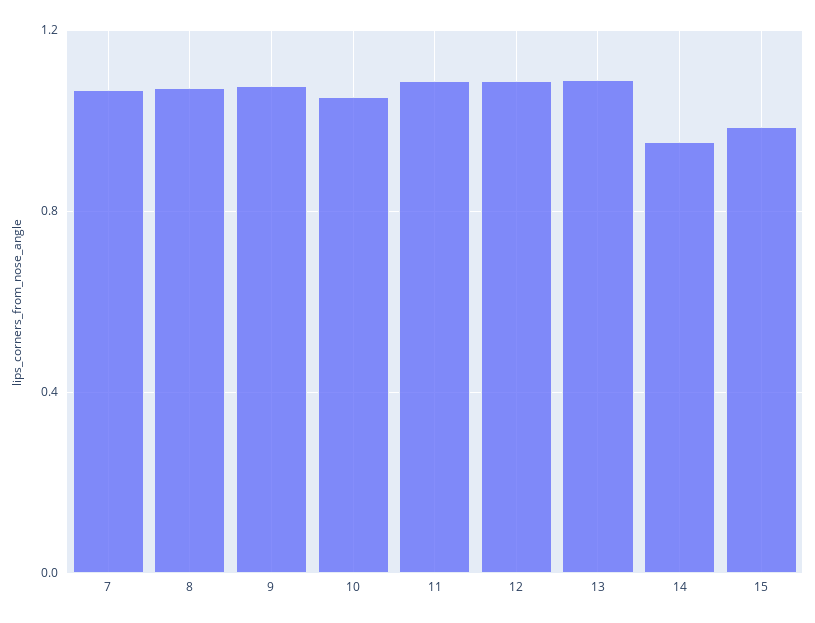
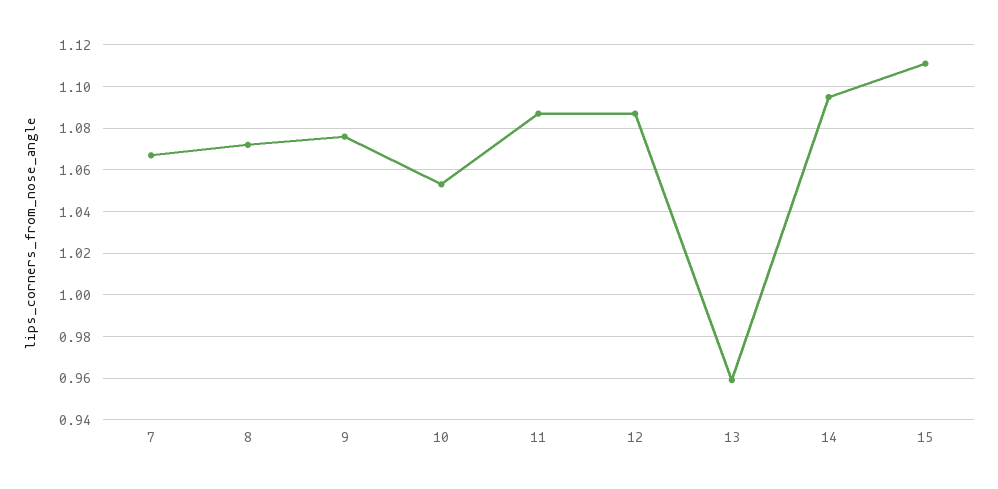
  {
    "7": 1.065,
    "8": 1.07,
    "9": 1.075,
    "10": 1.055,
    "11": 1.085,
    "12": 1.085,
-   "13": 1.1,
+   "13": 0.96,
-   "14": 0.95,
+   "14": 1.095,
-   "15": 1
+   "15": 1.11
  }

